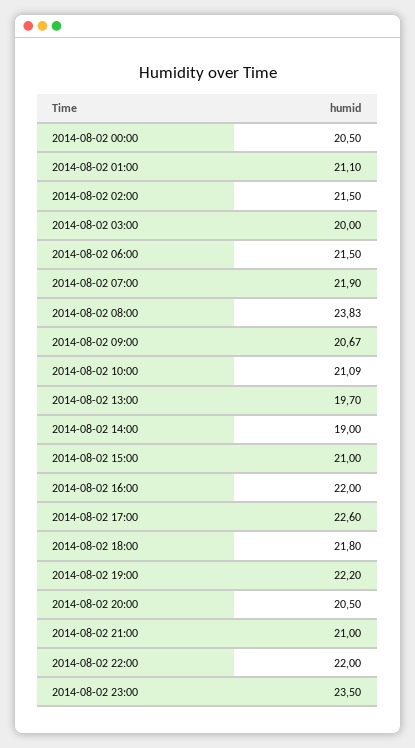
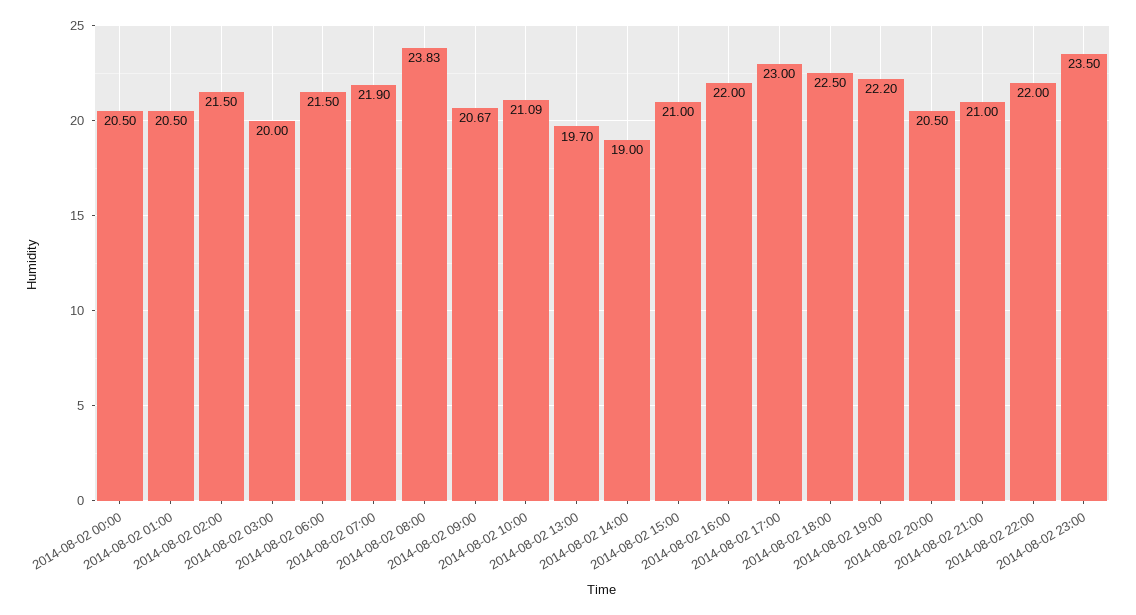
  {
    "2014-08-02 00:00": 20.5,
-   "2014-08-02 01:00": 21.1,
+   "2014-08-02 01:00": 20.5,
    "2014-08-02 02:00": 21.5,
    "2014-08-02 03:00": 20,
    "2014-08-02 06:00": 21.5,
    "2014-08-02 07:00": 21.9,
    "2014-08-02 08:00": 23.83,
    "2014-08-02 09:00": 20.67,
    "2014-08-02 10:00": 21.09,
    "2014-08-02 13:00": 19.7,
    "2014-08-02 14:00": 19,
    "2014-08-02 15:00": 21,
    "2014-08-02 16:00": 22,
-   "2014-08-02 17:00": 22.6,
+   "2014-08-02 17:00": 23,
-   "2014-08-02 18:00": 21.8,
+   "2014-08-02 18:00": 22.5,
    "2014-08-02 19:00": 22.2,
    "2014-08-02 20:00": 20.5,
    "2014-08-02 21:00": 21,
    "2014-08-02 22:00": 22,
    "2014-08-02 23:00": 23.5
  }

